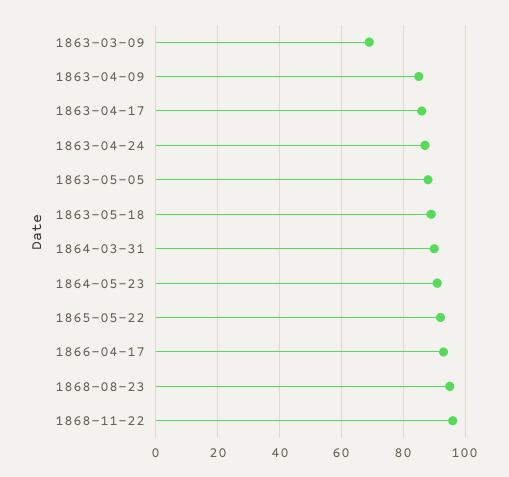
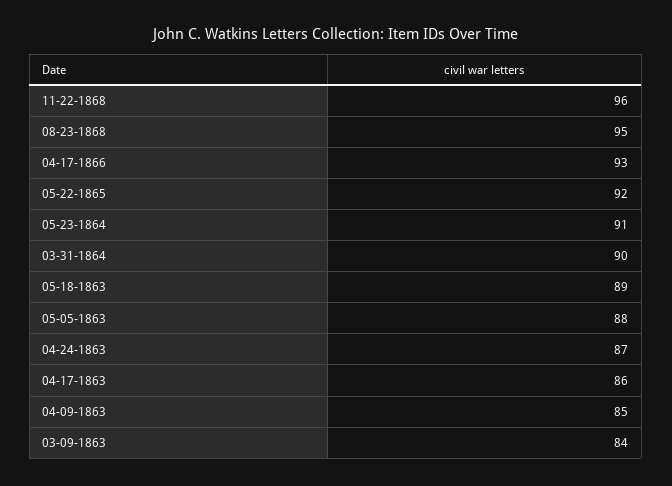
  {
-   "1863-03-09": 70,
+   "1863-03-09": 84,
    "1863-04-09": 85,
    "1863-04-17": 86,
    "1863-04-24": 87,
    "1863-05-05": 88,
    "1863-05-18": 89,
    "1864-03-31": 90,
    "1864-05-23": 91,
    "1865-05-22": 92,
    "1866-04-17": 93,
    "1868-08-23": 95,
    "1868-11-22": 96
  }

